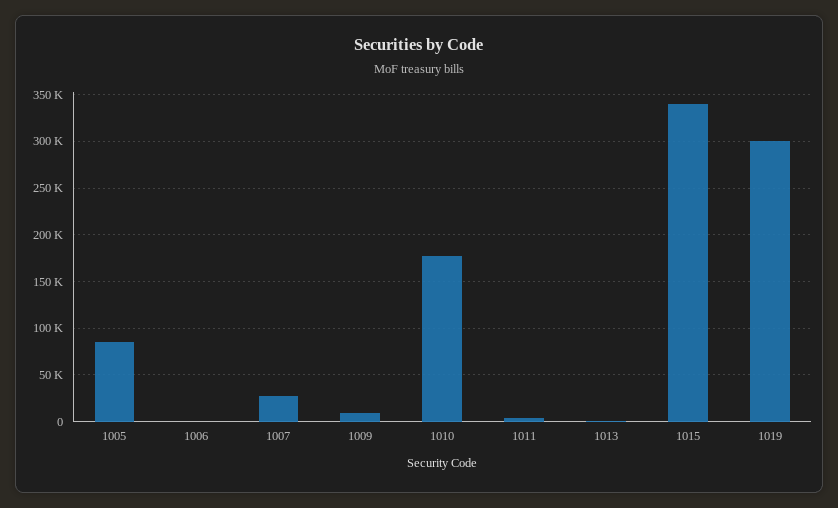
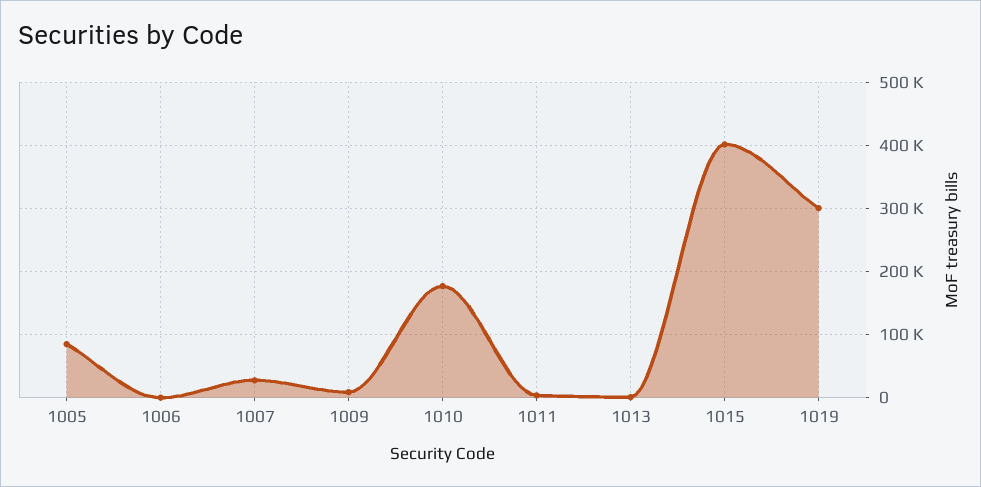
  {
    "1005": 80000,
    "1006": 0,
    "1007": 30000,
    "1009": 10000,
    "1010": 180000,
    "1011": 0,
    "1013": 0,
-   "1015": 340000,
+   "1015": 400000,
    "1019": 300000
  }

